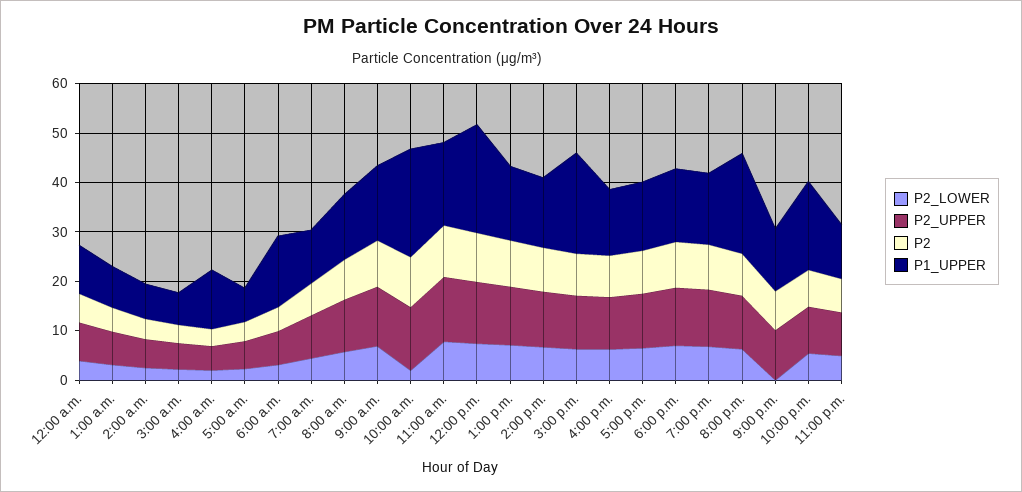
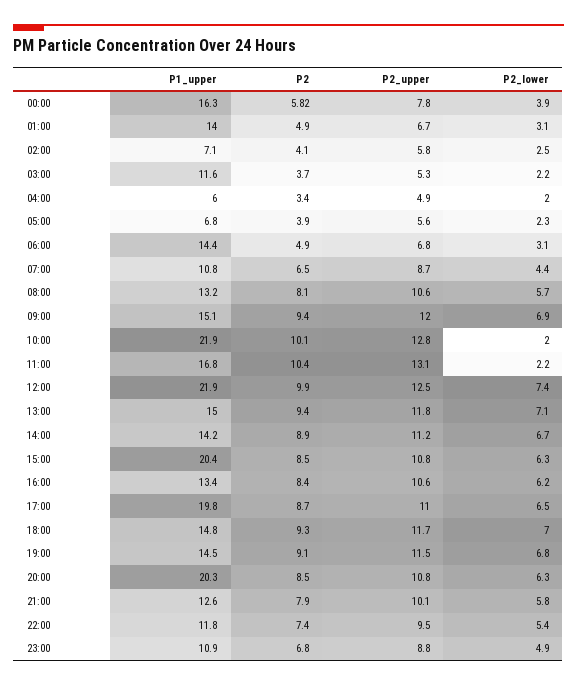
  {
    "P2_LOWER": {
      "12:00 a.m.": 3.9,
      "1:00 a.m.": 3.1,
      "2:00 a.m.": 2.5,
      "3:00 a.m.": 2.2,
      "4:00 a.m.": 2,
      "5:00 a.m.": 2.3,
      "6:00 a.m.": 3.1,
      "7:00 a.m.": 4.4,
      "8:00 a.m.": 5.7,
      "9:00 a.m.": 6.9,
      "10:00 a.m.": 2,
-     "11:00 a.m.": 8,
+     "11:00 a.m.": 2.2,
      "12:00 p.m.": 7.4,
      "1:00 p.m.": 7.1,
      "2:00 p.m.": 6.7,
      "3:00 p.m.": 6.3,
      "4:00 p.m.": 6.2,
      "5:00 p.m.": 6.5,
      "6:00 p.m.": 7,
      "7:00 p.m.": 6.8,
      "8:00 p.m.": 6.3,
-     "9:00 p.m.": 0,
+     "9:00 p.m.": 5.8,
      "10:00 p.m.": 5.4,
      "11:00 p.m.": 4.9
    },
    "P2_UPPER": {
      "12:00 a.m.": 7.8,
      "1:00 a.m.": 6.7,
      "2:00 a.m.": 5.8,
      "3:00 a.m.": 5.3,
      "4:00 a.m.": 4.9,
      "5:00 a.m.": 5.6,
      "6:00 a.m.": 6.8,
      "7:00 a.m.": 8.7,
      "8:00 a.m.": 10.6,
      "9:00 a.m.": 12,
      "10:00 a.m.": 12.8,
      "11:00 a.m.": 13.1,
      "12:00 p.m.": 12.5,
      "1:00 p.m.": 11.8,
      "2:00 p.m.": 11.2,
      "3:00 p.m.": 10.8,
      "4:00 p.m.": 10.6,
      "5:00 p.m.": 11,
      "6:00 p.m.": 11.7,
      "7:00 p.m.": 11.5,
      "8:00 p.m.": 10.8,
      "9:00 p.m.": 10.1,
      "10:00 p.m.": 9.5,
      "11:00 p.m.": 8.8
    },
    "P2": {
      "12:00 a.m.": 5.82,
      "1:00 a.m.": 4.9,
      "2:00 a.m.": 4.1,
      "3:00 a.m.": 3.7,
      "4:00 a.m.": 3.4,
      "5:00 a.m.": 3.9,
      "6:00 a.m.": 4.9,
      "7:00 a.m.": 6.5,
      "8:00 a.m.": 8.1,
      "9:00 a.m.": 9.4,
      "10:00 a.m.": 10.1,
      "11:00 a.m.": 10.4,
      "12:00 p.m.": 9.9,
      "1:00 p.m.": 9.4,
      "2:00 p.m.": 8.9,
      "3:00 p.m.": 8.5,
      "4:00 p.m.": 8.4,
      "5:00 p.m.": 8.7,
      "6:00 p.m.": 9.3,
      "7:00 p.m.": 9.1,
      "8:00 p.m.": 8.5,
      "9:00 p.m.": 7.9,
      "10:00 p.m.": 7.4,
      "11:00 p.m.": 6.8
    },
    "P1_UPPER": {
-     "12:00 a.m.": 10,
+     "12:00 a.m.": 16.3,
-     "1:00 a.m.": 8,
+     "1:00 a.m.": 14,
      "2:00 a.m.": 7.1,
-     "3:00 a.m.": 6,
+     "3:00 a.m.": 11.6,
-     "4:00 a.m.": 12,
+     "4:00 a.m.": 6,
      "5:00 a.m.": 6.8,
      "6:00 a.m.": 14.4,
      "7:00 a.m.": 10.8,
      "8:00 a.m.": 13.2,
      "9:00 a.m.": 15.1,
      "10:00 a.m.": 21.9,
      "11:00 a.m.": 16.8,
      "12:00 p.m.": 21.9,
      "1:00 p.m.": 15,
      "2:00 p.m.": 14.2,
      "3:00 p.m.": 20.4,
      "4:00 p.m.": 13.4,
-     "5:00 p.m.": 14,
+     "5:00 p.m.": 19.8,
      "6:00 p.m.": 14.8,
      "7:00 p.m.": 14.5,
      "8:00 p.m.": 20.3,
      "9:00 p.m.": 12.6,
-     "10:00 p.m.": 18,
+     "10:00 p.m.": 11.8,
      "11:00 p.m.": 10.9
    }
  }

